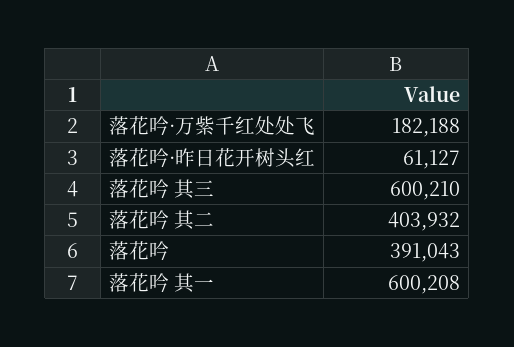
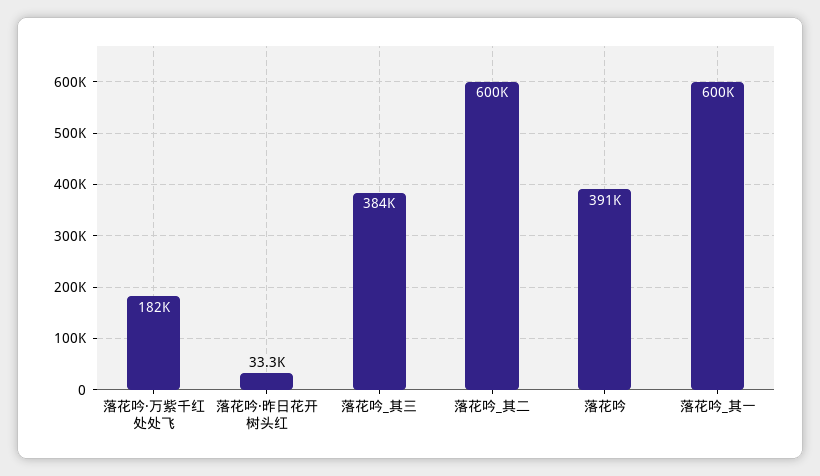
  {
    "落花吟·万紫千红处处飞": 182188,
-   "落花吟·昨日花开树头红": 61127,
+   "落花吟·昨日花开树头红": 33300,
-   "落花吟 其三": 600210,
+   "落花吟 其三": 384000,
-   "落花吟 其二": 403932,
+   "落花吟 其二": 600000,
    "落花吟": 391043,
    "落花吟 其一": 600208
  }

